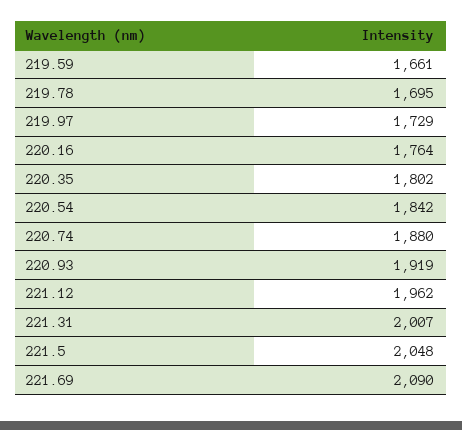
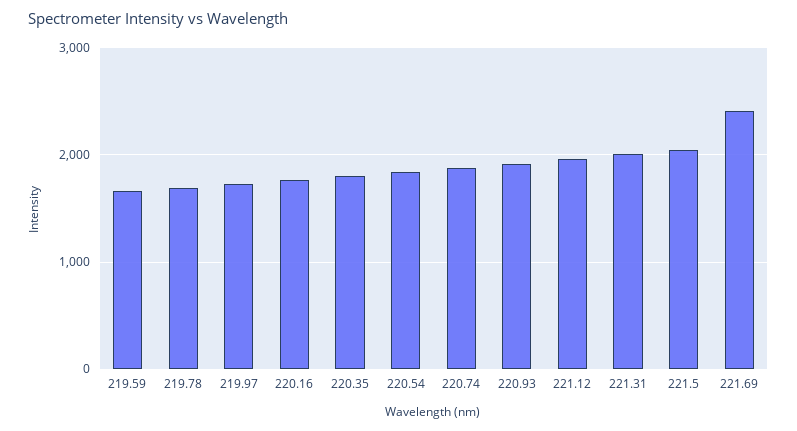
  {
    "219.59": 1661,
    "219.78": 1695,
    "219.97": 1729,
    "220.16": 1764,
    "220.35": 1802,
    "220.54": 1842,
    "220.74": 1880,
    "220.93": 1919,
    "221.12": 1962,
    "221.31": 2007,
    "221.5": 2048,
-   "221.69": 2090
+   "221.69": 2400
  }

